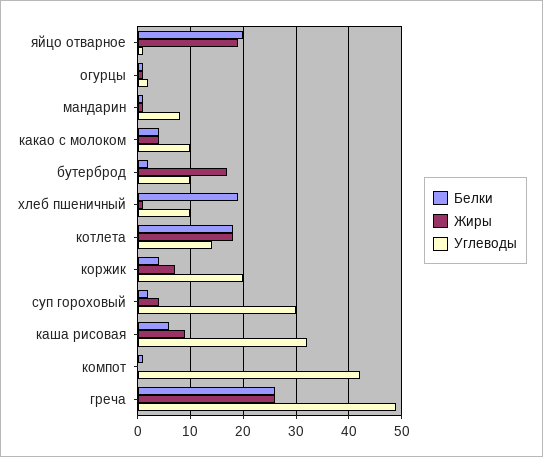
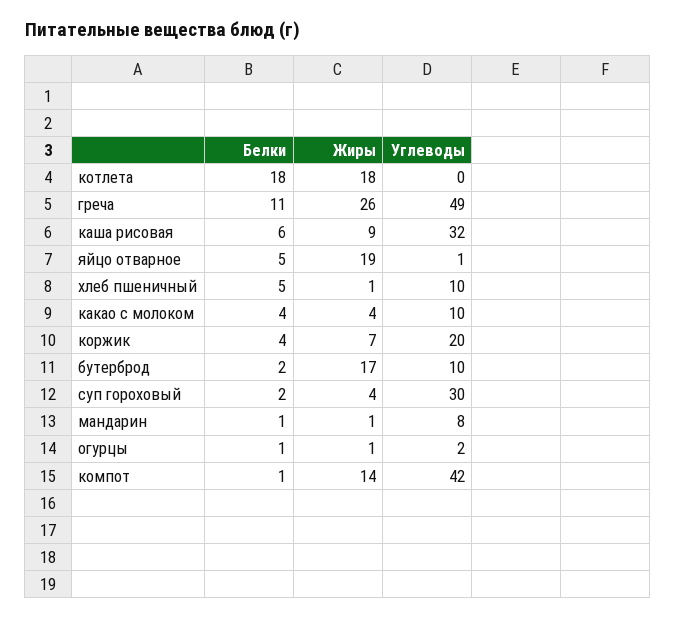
  {
    "Белки": {
-     "яйцо отварное": 20,
+     "яйцо отварное": 5,
      "огурцы": 1,
      "мандарин": 1,
      "какао с молоком": 4,
      "бутерброд": 2,
-     "хлеб пшеничный": 20,
+     "хлеб пшеничный": 5,
      "котлета": 18,
      "коржик": 4,
      "суп гороховый": 2,
      "каша рисовая": 6,
      "компот": 1,
-     "греча": 25
+     "греча": 11
    },
    "Жиры": {
      "яйцо отварное": 19,
      "огурцы": 1,
      "мандарин": 1,
      "какао с молоком": 4,
      "бутерброд": 17,
      "хлеб пшеничный": 1,
      "котлета": 18,
      "коржик": 7,
      "суп гороховый": 4,
      "каша рисовая": 9,
-     "компот": 0,
+     "компот": 14,
      "греча": 26
    },
    "Углеводы": {
      "яйцо отварное": 1,
      "огурцы": 2,
      "мандарин": 8,
      "какао с молоком": 10,
      "бутерброд": 10,
      "хлеб пшеничный": 10,
-     "котлета": 15,
+     "котлета": 0,
      "коржик": 20,
      "суп гороховый": 30,
      "каша рисовая": 32,
      "компот": 42,
      "греча": 49
    }
  }

